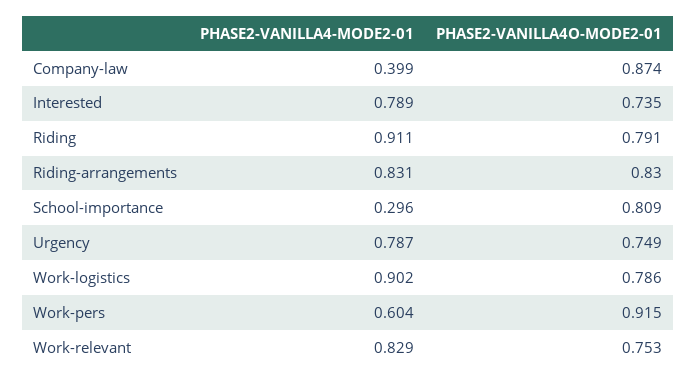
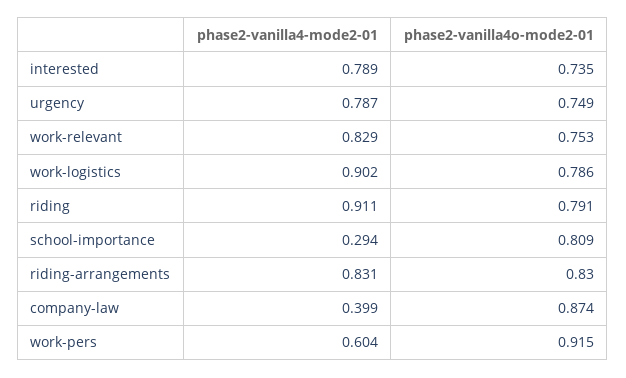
  {
    "PHASE2-VANILLA4-MODE2-01": {
      "Company-law": 0.399,
      "Interested": 0.789,
      "Riding": 0.911,
      "Riding-arrangements": 0.831,
-     "School-importance": 0.296,
+     "School-importance": 0.294,
      "Urgency": 0.787,
      "Work-logistics": 0.902,
      "Work-pers": 0.604,
      "Work-relevant": 0.829
    },
    "PHASE2-VANILLA4O-MODE2-01": {
      "Company-law": 0.874,
      "Interested": 0.735,
      "Riding": 0.791,
      "Riding-arrangements": 0.83,
      "School-importance": 0.809,
      "Urgency": 0.749,
      "Work-logistics": 0.786,
      "Work-pers": 0.915,
      "Work-relevant": 0.753
    }
  }

